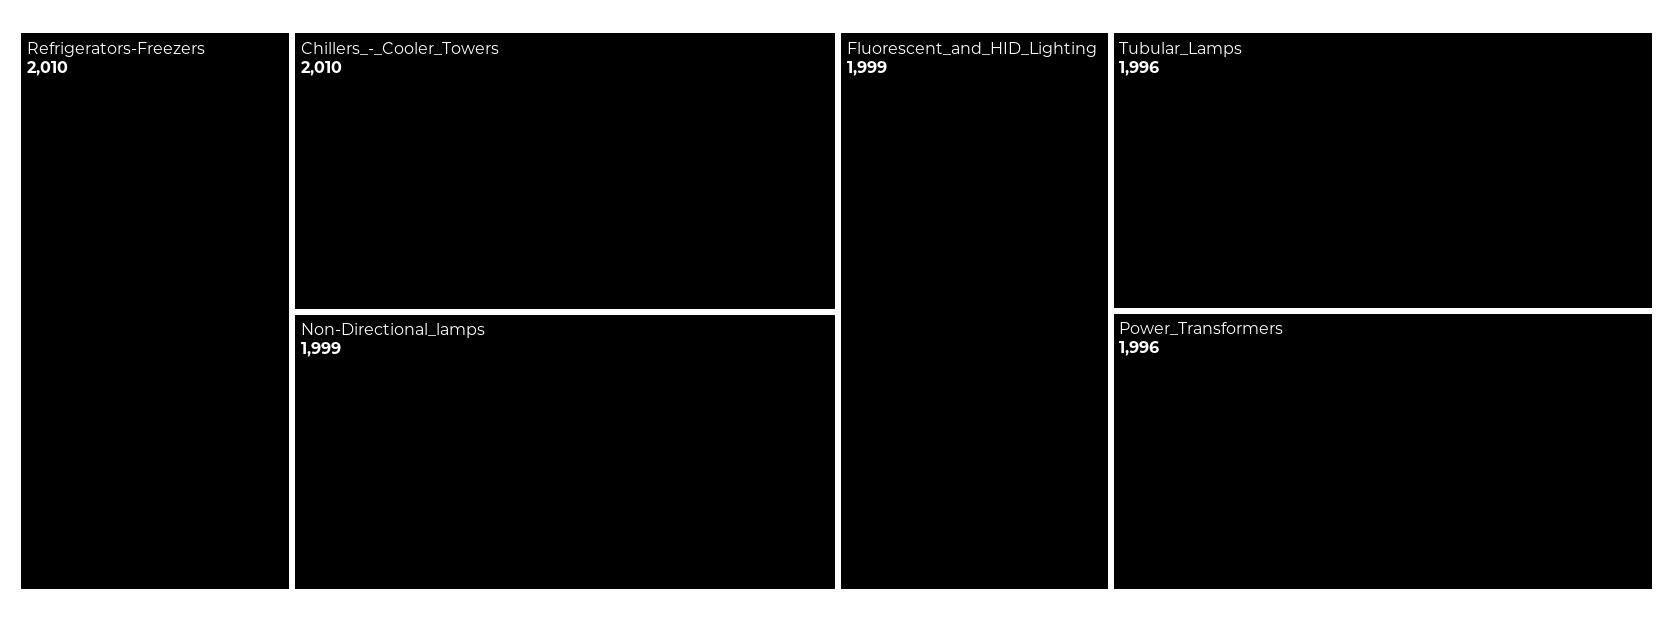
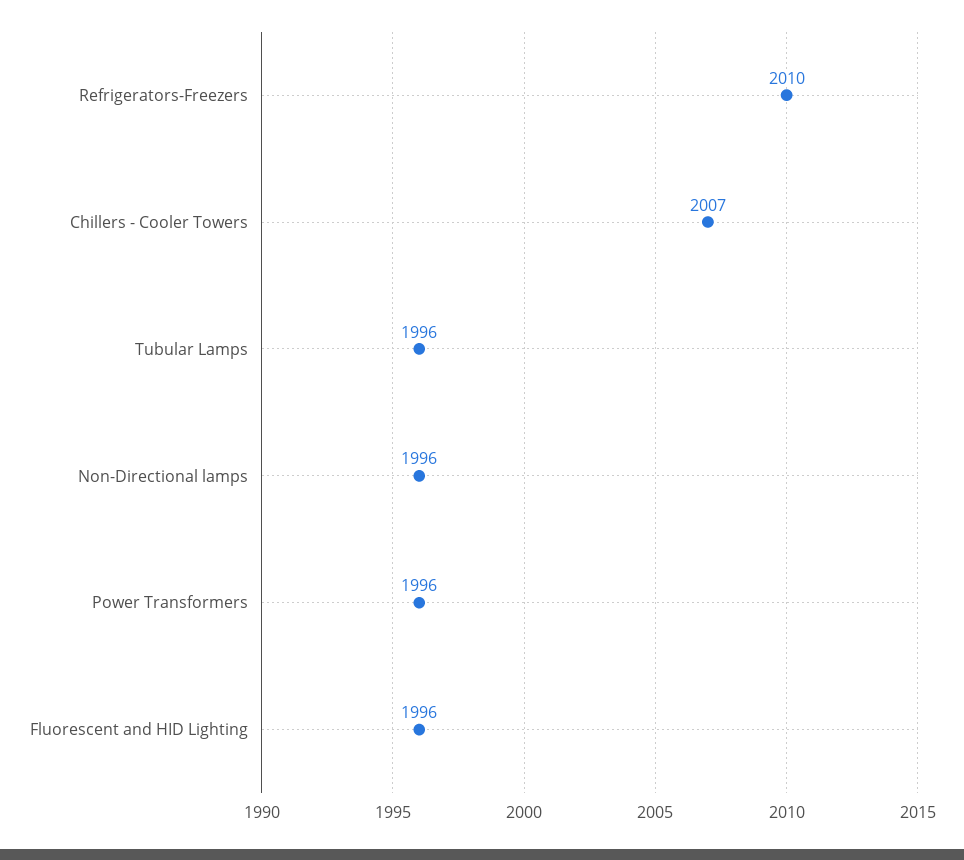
  {
    "Refrigerators-Freezers": 2010,
-   "Chillers_-_Cooler_Towers": 2010,
+   "Chillers_-_Cooler_Towers": 2007,
-   "Non-Directional_lamps": 1999,
+   "Non-Directional_lamps": 1996,
-   "Fluorescent_and_HID_Lighting": 1999,
+   "Fluorescent_and_HID_Lighting": 1996,
    "Tubular_Lamps": 1996,
    "Power_Transformers": 1996
  }

